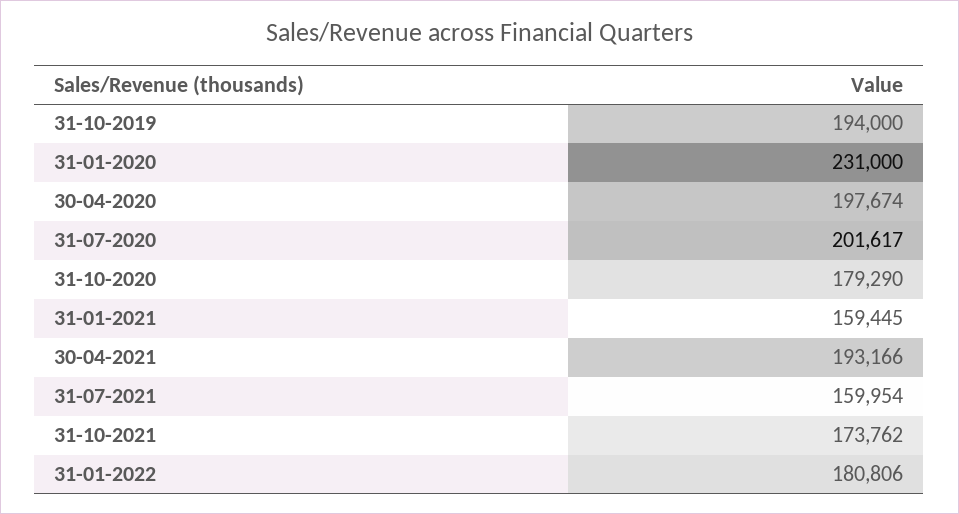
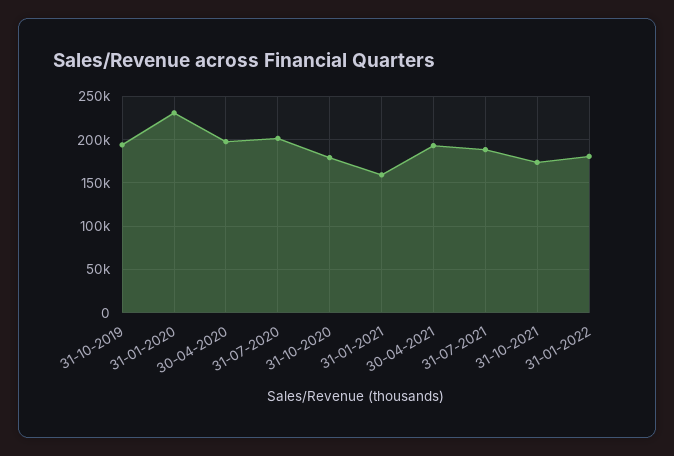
  {
    "31-10-2019": 194000,
    "31-01-2020": 231000,
    "30-04-2020": 197674,
    "31-07-2020": 201617,
    "31-10-2020": 179290,
    "31-01-2021": 159445,
    "30-04-2021": 193166,
-   "31-07-2021": 159954,
+   "31-07-2021": 190000,
    "31-10-2021": 173762,
    "31-01-2022": 180806
  }

